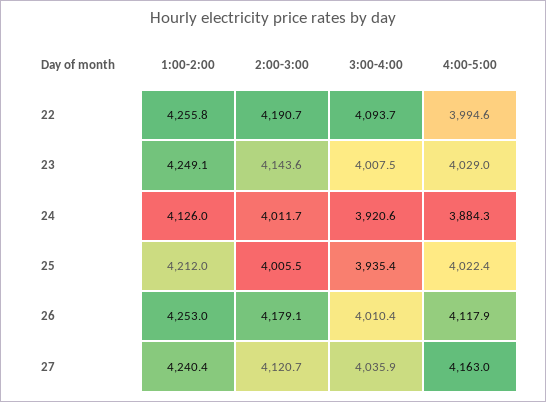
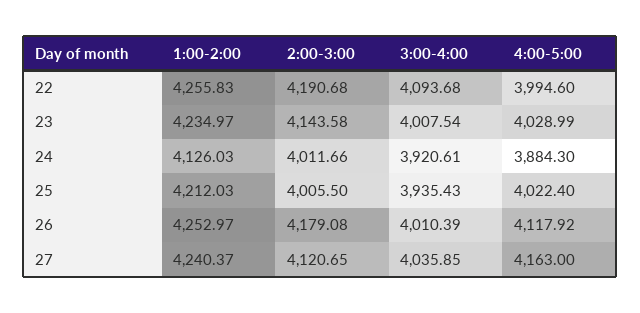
  {
    "1:00-2:00": {
      "22": 4255.83,
-     "23": 4249.1,
+     "23": 4234.97,
      "24": 4126.03,
      "25": 4212.03,
      "26": 4252.97,
      "27": 4240.37
    },
    "2:00-3:00": {
      "22": 4190.68,
      "23": 4143.58,
      "24": 4011.66,
      "25": 4005.5,
      "26": 4179.08,
      "27": 4120.65
    },
    "3:00-4:00": {
      "22": 4093.68,
      "23": 4007.54,
      "24": 3920.61,
      "25": 3935.43,
      "26": 4010.39,
      "27": 4035.85
    },
    "4:00-5:00": {
      "22": 3994.6,
      "23": 4028.99,
      "24": 3884.3,
      "25": 4022.4,
      "26": 4117.92,
      "27": 4163
    }
  }

